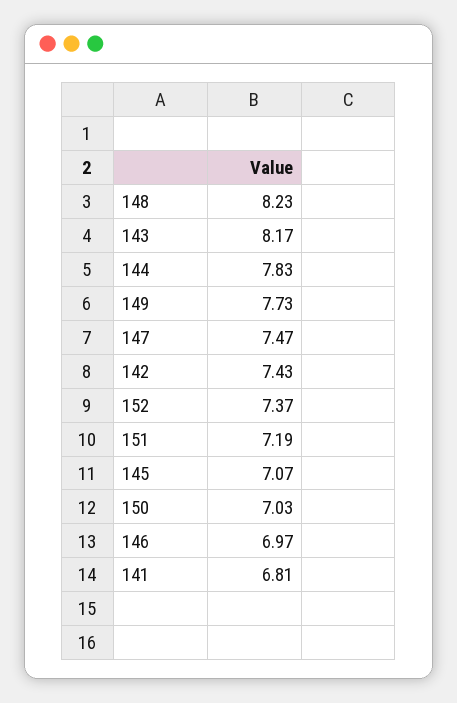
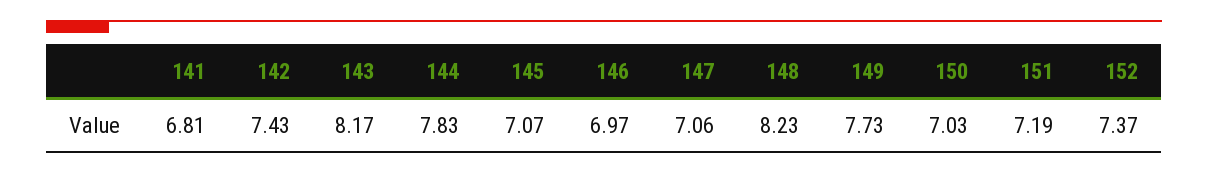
  {
    "148": 8.23,
    "143": 8.17,
    "144": 7.83,
    "149": 7.73,
-   "147": 7.47,
+   "147": 7.06,
    "142": 7.43,
    "152": 7.37,
    "151": 7.19,
    "145": 7.07,
    "150": 7.03,
    "146": 6.97,
    "141": 6.81
  }

